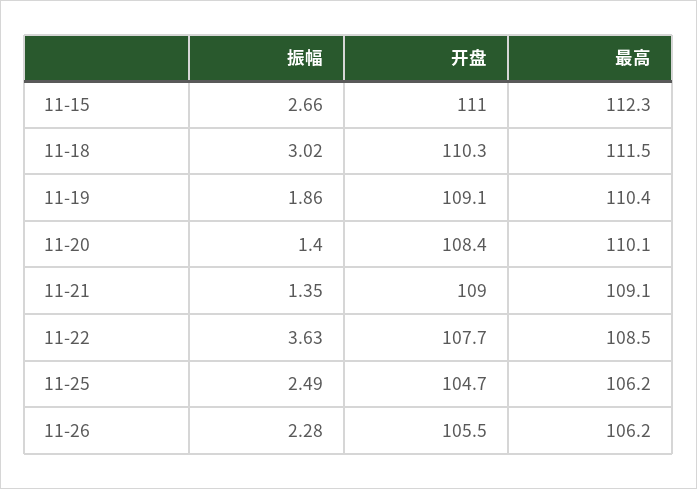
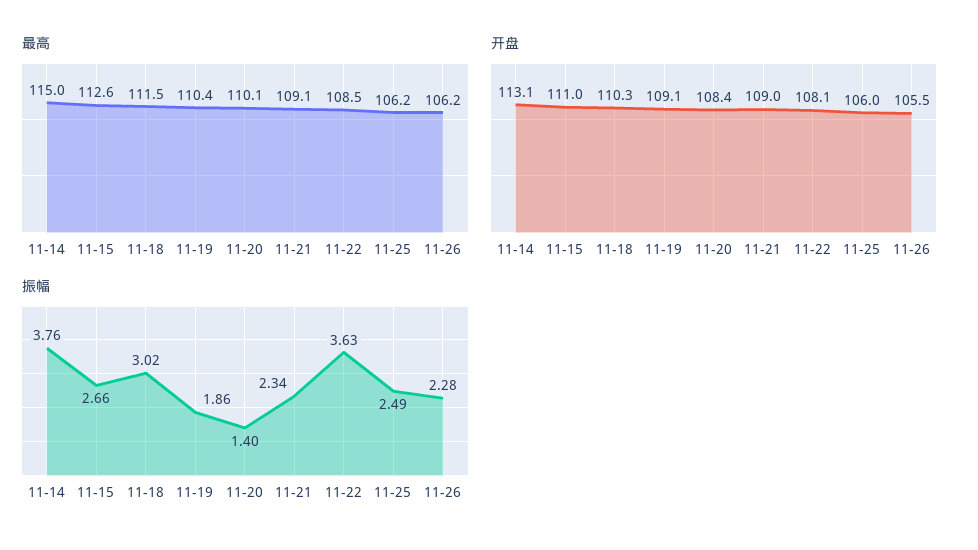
  {
    "振幅": {
      "11-15": 2.66,
      "11-18": 3.02,
      "11-19": 1.86,
      "11-20": 1.4,
-     "11-21": 1.35,
+     "11-21": 2.34,
      "11-22": 3.63,
      "11-25": 2.49,
-     "11-26": 2.28
+     "11-26": 2.28,
+     "11-14": 3.76
    },
    "开盘": {
      "11-15": 111,
      "11-18": 110.3,
      "11-19": 109.1,
      "11-20": 108.4,
      "11-21": 109,
-     "11-22": 107.7,
+     "11-22": 108.1,
-     "11-25": 104.7,
+     "11-25": 106,
-     "11-26": 105.5
+     "11-26": 105.5,
+     "11-14": 113.1
    },
    "最高": {
-     "11-15": 112.3,
+     "11-15": 112.6,
      "11-18": 111.5,
      "11-19": 110.4,
      "11-20": 110.1,
      "11-21": 109.1,
      "11-22": 108.5,
      "11-25": 106.2,
-     "11-26": 106.2
+     "11-26": 106.2,
+     "11-14": 115
    }
  }

